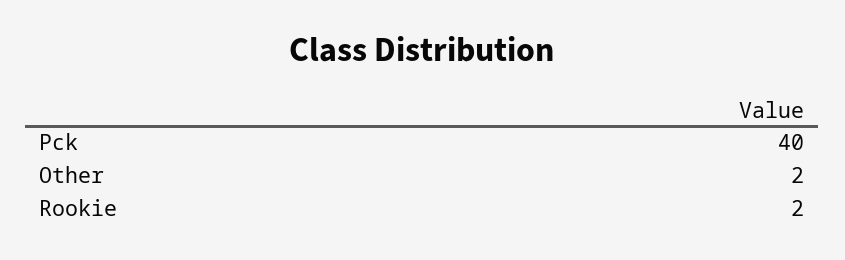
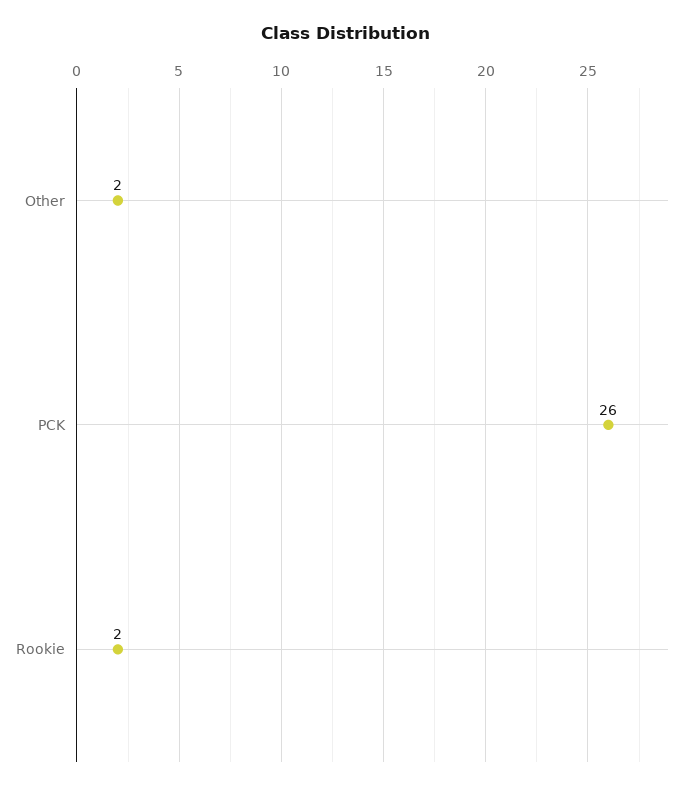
  {
-   "Pck": 40,
+   "Pck": 26,
    "Other": 2,
    "Rookie": 2
  }

